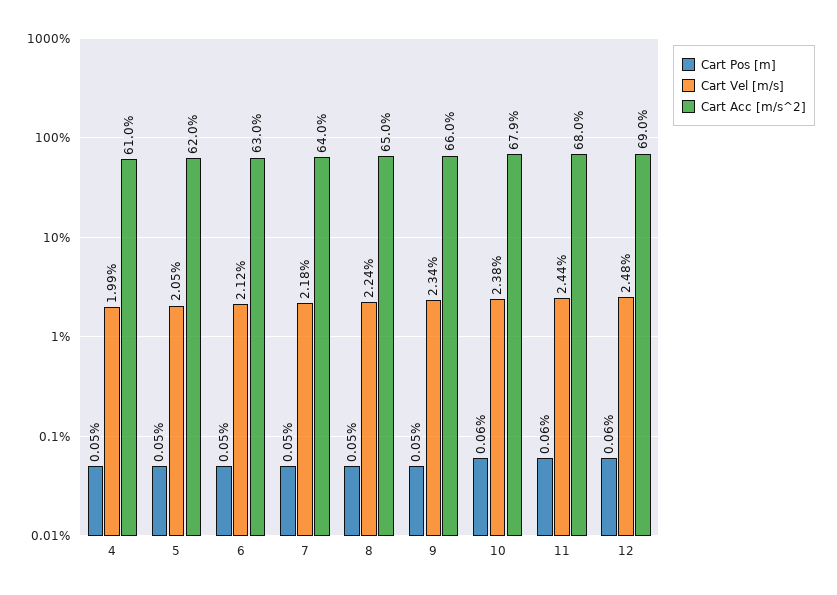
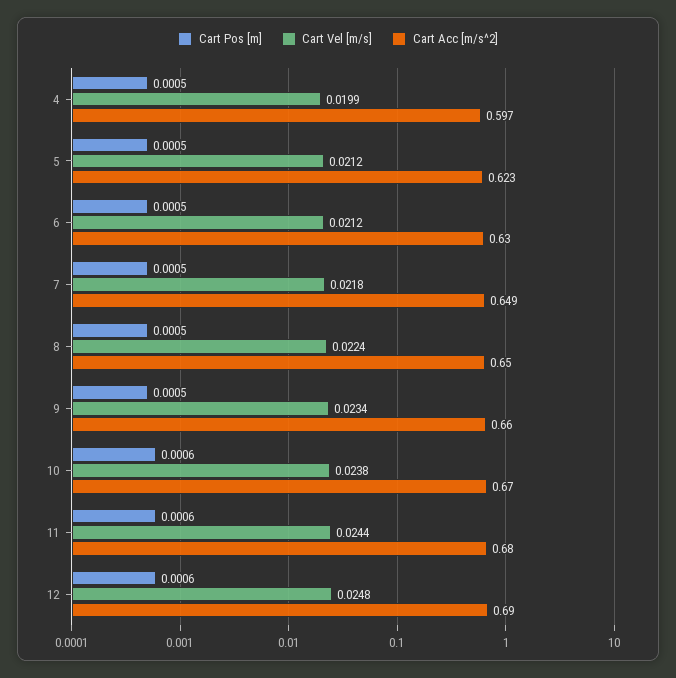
  {
    "Cart Pos [m]": {
      "4": 0.0005,
      "5": 0.0005,
      "6": 0.0005,
      "7": 0.0005,
      "8": 0.0005,
      "9": 0.0005,
      "10": 0.0006,
      "11": 0.0006,
      "12": 0.0006
    },
    "Cart Vel [m/s]": {
      "4": 0.0199,
-     "5": 0.0205,
+     "5": 0.0212,
      "6": 0.0212,
      "7": 0.0218,
      "8": 0.0224,
      "9": 0.0234,
      "10": 0.0238,
      "11": 0.0244,
      "12": 0.0248
    },
    "Cart Acc [m/s^2]": {
-     "4": 0.61,
+     "4": 0.597,
-     "5": 0.62,
+     "5": 0.623,
      "6": 0.63,
-     "7": 0.64,
+     "7": 0.649,
      "8": 0.65,
      "9": 0.66,
-     "10": 0.679,
+     "10": 0.67,
      "11": 0.68,
      "12": 0.69
    }
  }

